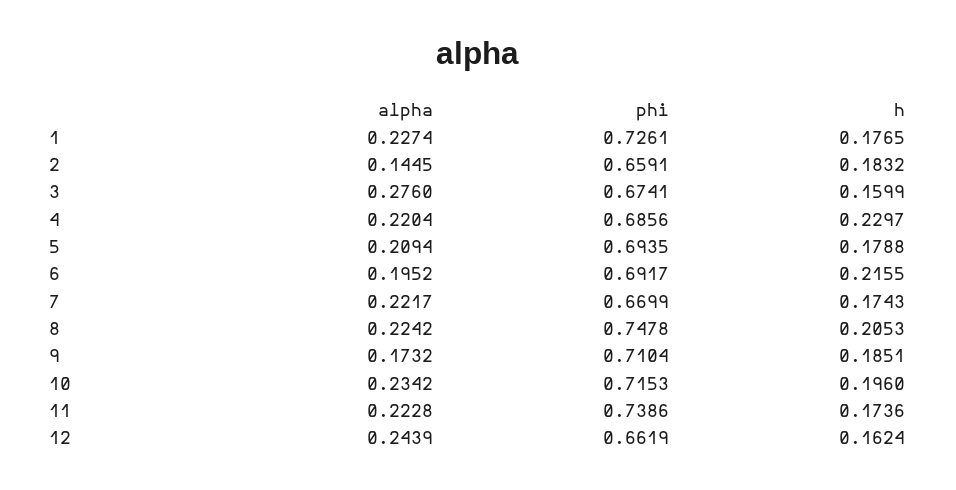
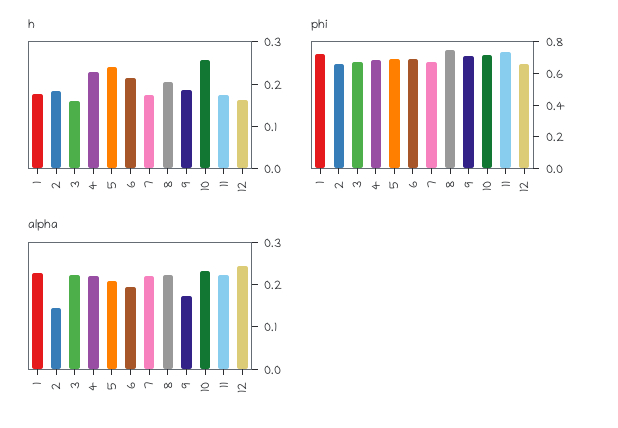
  {
    "alpha": {
      "1": 0.2274,
      "2": 0.1445,
-     "3": 0.276,
+     "3": 0.22,
      "4": 0.2204,
      "5": 0.2094,
      "6": 0.1952,
      "7": 0.2217,
      "8": 0.2242,
      "9": 0.1732,
      "10": 0.2342,
      "11": 0.2228,
      "12": 0.2439
    },
    "phi": {
      "1": 0.7261,
      "2": 0.6591,
      "3": 0.6741,
      "4": 0.6856,
      "5": 0.6935,
      "6": 0.6917,
      "7": 0.6699,
      "8": 0.7478,
      "9": 0.7104,
      "10": 0.7153,
      "11": 0.7386,
      "12": 0.6619
    },
    "h": {
      "1": 0.1765,
      "2": 0.1832,
      "3": 0.1599,
      "4": 0.2297,
-     "5": 0.1788,
+     "5": 0.24,
      "6": 0.2155,
      "7": 0.1743,
      "8": 0.2053,
      "9": 0.1851,
-     "10": 0.196,
+     "10": 0.26,
      "11": 0.1736,
      "12": 0.1624
    }
  }

